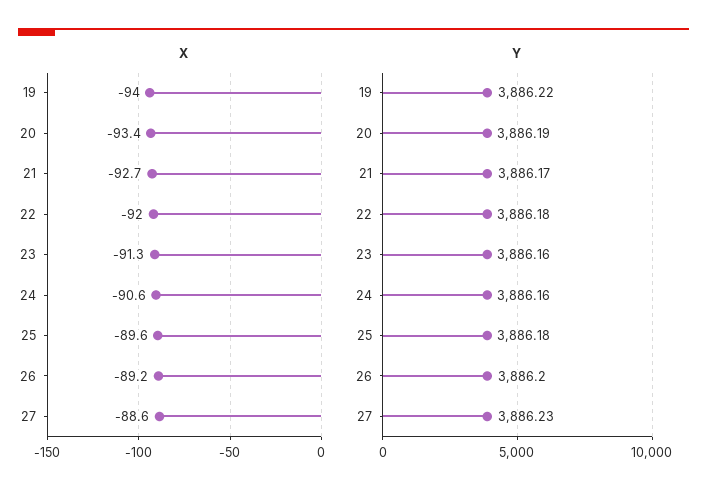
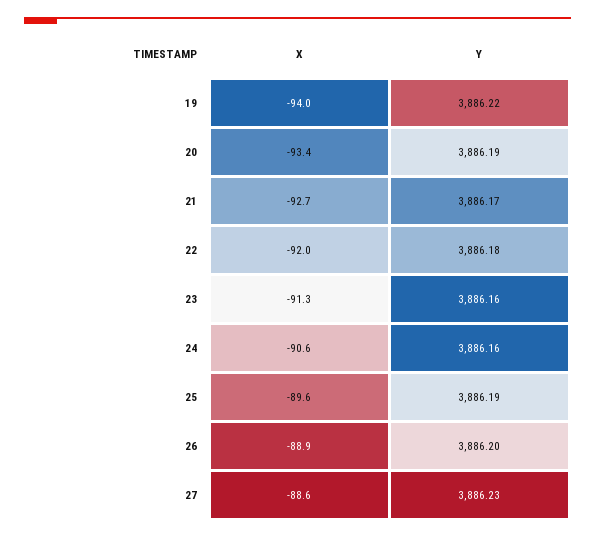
  {
    "X": {
      "19": -94,
      "20": -93.4,
      "21": -92.7,
      "22": -92,
      "23": -91.3,
      "24": -90.6,
      "25": -89.6,
-     "26": -89.2,
+     "26": -88.9,
      "27": -88.6
    },
    "Y": {
      "19": 3886.22,
      "20": 3886.19,
      "21": 3886.17,
      "22": 3886.18,
      "23": 3886.16,
      "24": 3886.16,
-     "25": 3886.18,
+     "25": 3886.19,
      "26": 3886.2,
      "27": 3886.23
    }
  }

